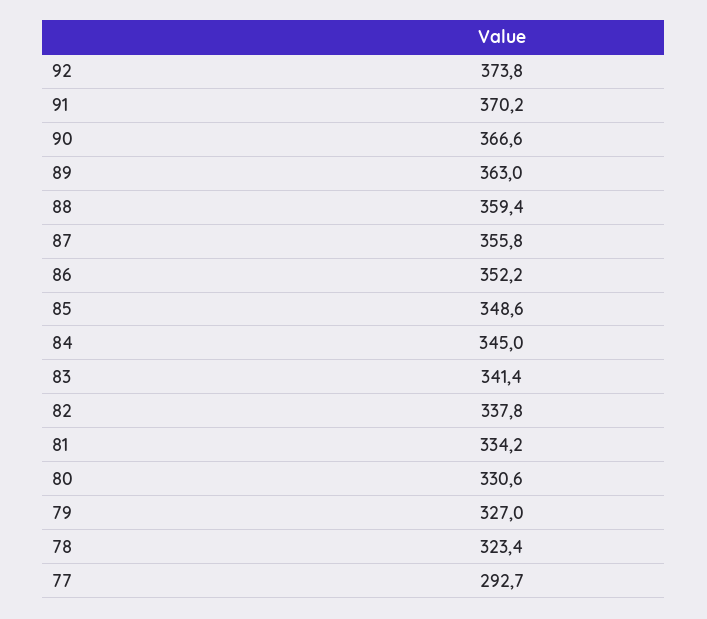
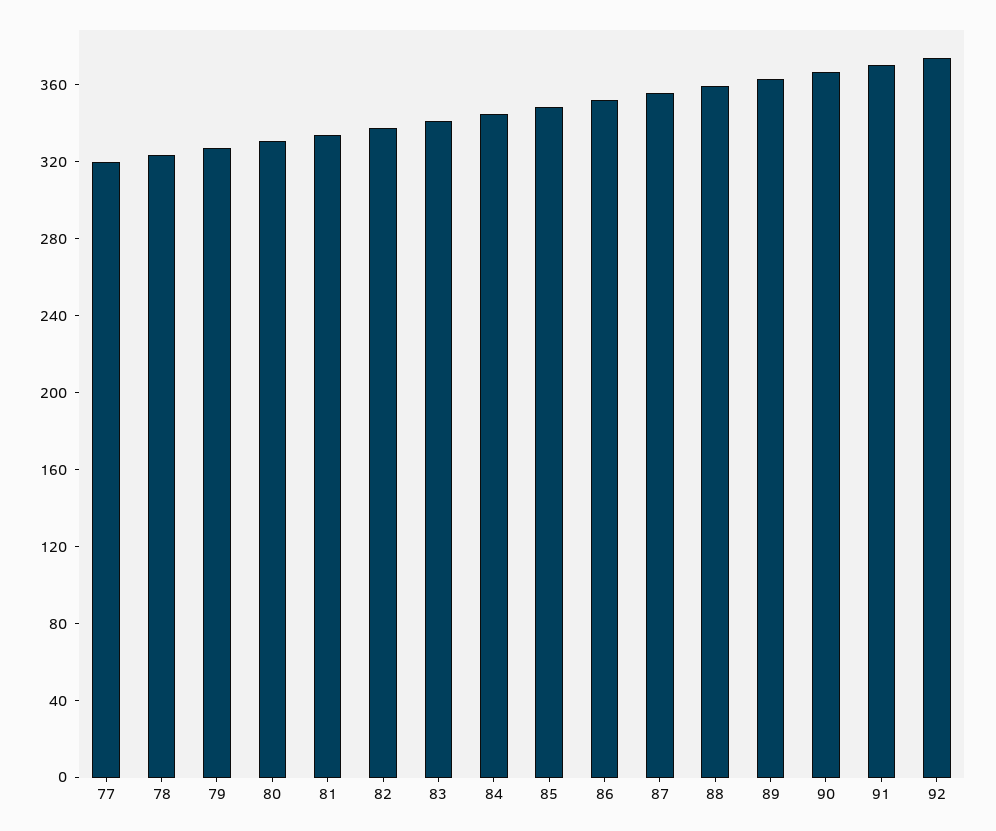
  {
    "92": 373.8,
    "91": 370.2,
    "90": 366.6,
    "89": 363,
    "88": 359.4,
    "87": 355.8,
    "86": 352.2,
    "85": 348.6,
    "84": 345,
    "83": 341.4,
    "82": 337.8,
    "81": 334.2,
    "80": 330.6,
    "79": 327,
    "78": 323.4,
-   "77": 292.7
+   "77": 320
  }

